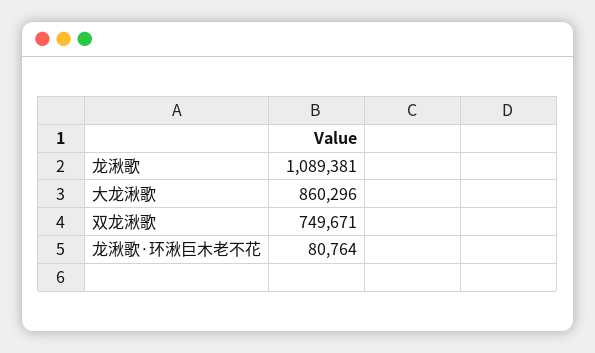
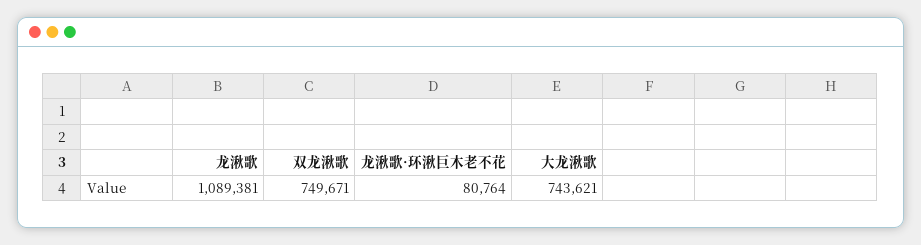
  {
    "龙湫歌": 1089381,
-   "大龙湫歌": 860296,
+   "大龙湫歌": 743621,
    "双龙湫歌": 749671,
    "龙湫歌·环湫巨木老不花": 80764
  }

